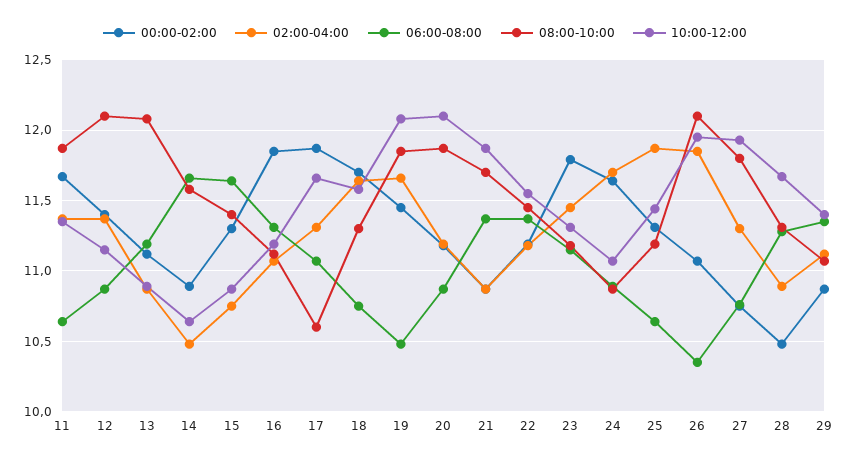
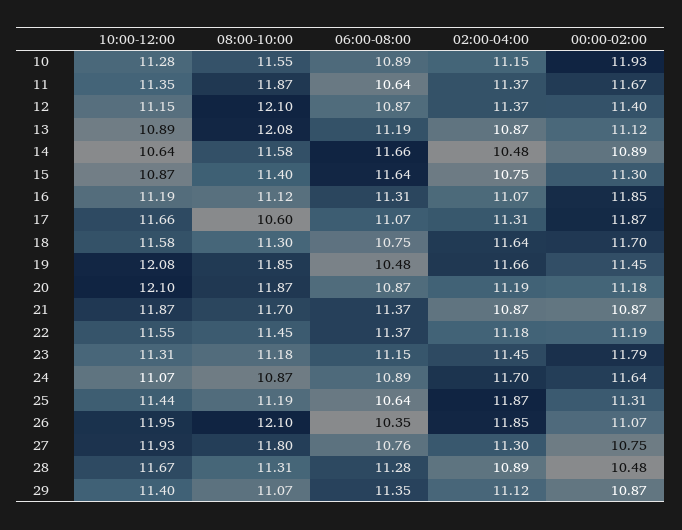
  {
    "00:00-02:00": {
      "11": 11.67,
      "12": 11.4,
      "13": 11.12,
      "14": 10.89,
      "15": 11.3,
      "16": 11.85,
      "17": 11.87,
      "18": 11.7,
      "19": 11.45,
      "20": 11.18,
      "21": 10.87,
      "22": 11.19,
      "23": 11.79,
      "24": 11.64,
      "25": 11.31,
      "26": 11.07,
      "27": 10.75,
      "28": 10.48,
-     "29": 10.87
+     "29": 10.87,
+     "10": 11.93
    },
    "02:00-04:00": {
      "11": 11.37,
      "12": 11.37,
      "13": 10.87,
      "14": 10.48,
      "15": 10.75,
      "16": 11.07,
      "17": 11.31,
      "18": 11.64,
      "19": 11.66,
      "20": 11.19,
      "21": 10.87,
      "22": 11.18,
      "23": 11.45,
      "24": 11.7,
      "25": 11.87,
      "26": 11.85,
      "27": 11.3,
      "28": 10.89,
-     "29": 11.12
+     "29": 11.12,
+     "10": 11.15
    },
    "06:00-08:00": {
      "11": 10.64,
      "12": 10.87,
      "13": 11.19,
      "14": 11.66,
      "15": 11.64,
      "16": 11.31,
      "17": 11.07,
      "18": 10.75,
      "19": 10.48,
      "20": 10.87,
      "21": 11.37,
      "22": 11.37,
      "23": 11.15,
      "24": 10.89,
      "25": 10.64,
      "26": 10.35,
      "27": 10.76,
      "28": 11.28,
-     "29": 11.35
+     "29": 11.35,
+     "10": 10.89
    },
    "08:00-10:00": {
      "11": 11.87,
      "12": 12.1,
      "13": 12.08,
      "14": 11.58,
      "15": 11.4,
      "16": 11.12,
      "17": 10.6,
      "18": 11.3,
      "19": 11.85,
      "20": 11.87,
      "21": 11.7,
      "22": 11.45,
      "23": 11.18,
      "24": 10.87,
      "25": 11.19,
      "26": 12.1,
      "27": 11.8,
      "28": 11.31,
-     "29": 11.07
+     "29": 11.07,
+     "10": 11.55
    },
    "10:00-12:00": {
      "11": 11.35,
      "12": 11.15,
      "13": 10.89,
      "14": 10.64,
      "15": 10.87,
      "16": 11.19,
      "17": 11.66,
      "18": 11.58,
      "19": 12.08,
      "20": 12.1,
      "21": 11.87,
      "22": 11.55,
      "23": 11.31,
      "24": 11.07,
      "25": 11.44,
      "26": 11.95,
      "27": 11.93,
      "28": 11.67,
-     "29": 11.4
+     "29": 11.4,
+     "10": 11.28
    }
  }

